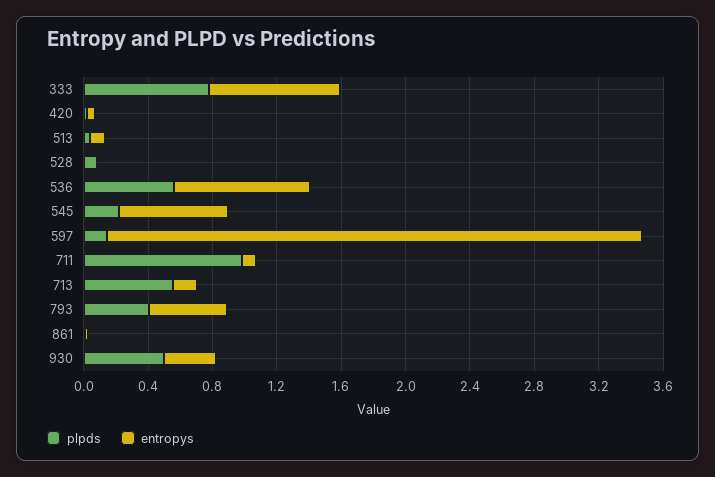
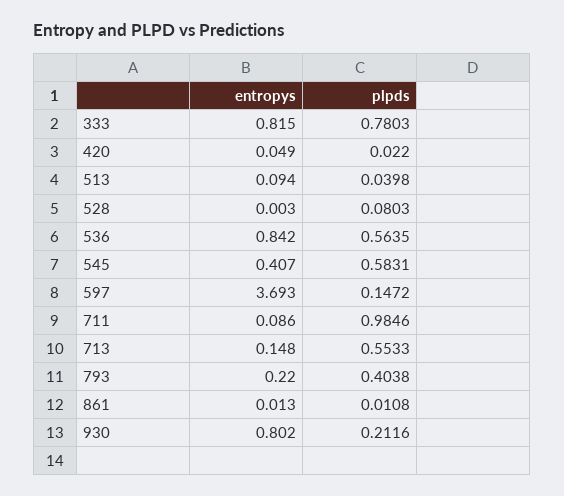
  {
    "plpds": {
      "333": 0.7803,
      "420": 0.022,
      "513": 0.0398,
      "528": 0.0803,
      "536": 0.5635,
-     "545": 0.2,
+     "545": 0.5831,
      "597": 0.1472,
      "711": 0.9846,
      "713": 0.5533,
      "793": 0.4038,
      "861": 0.0108,
-     "930": 0.5
+     "930": 0.2116
    },
    "entropys": {
      "333": 0.815,
      "420": 0.049,
      "513": 0.094,
      "528": 0.003,
      "536": 0.842,
-     "545": 0.7,
+     "545": 0.407,
-     "597": 3.3,
+     "597": 3.693,
      "711": 0.086,
      "713": 0.148,
-     "793": 0.5,
+     "793": 0.22,
      "861": 0.013,
-     "930": 0.3
+     "930": 0.802
    }
  }

